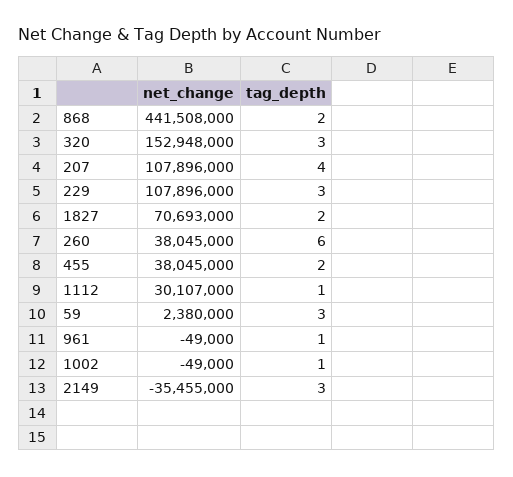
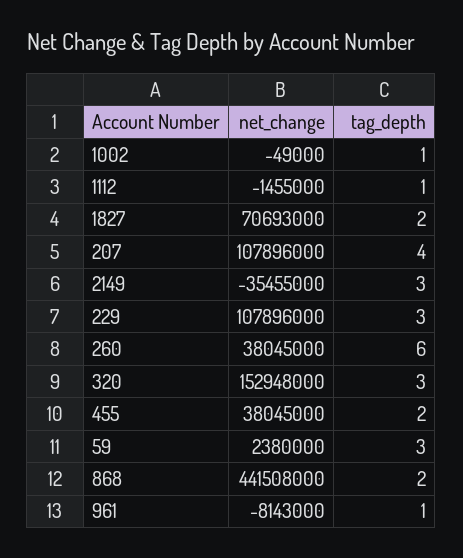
  {
    "net_change": {
      "868": 441508000,
      "320": 152948000,
      "207": 107896000,
      "229": 107896000,
      "1827": 70693000,
      "260": 38045000,
      "455": 38045000,
-     "1112": 30107000,
+     "1112": -1455000,
      "59": 2380000,
-     "961": -49000,
+     "961": -8143000,
      "1002": -49000,
      "2149": -35455000
    },
    "tag_depth": {
      "868": 2,
      "320": 3,
      "207": 4,
      "229": 3,
      "1827": 2,
      "260": 6,
      "455": 2,
      "1112": 1,
      "59": 3,
      "961": 1,
      "1002": 1,
      "2149": 3
    }
  }

